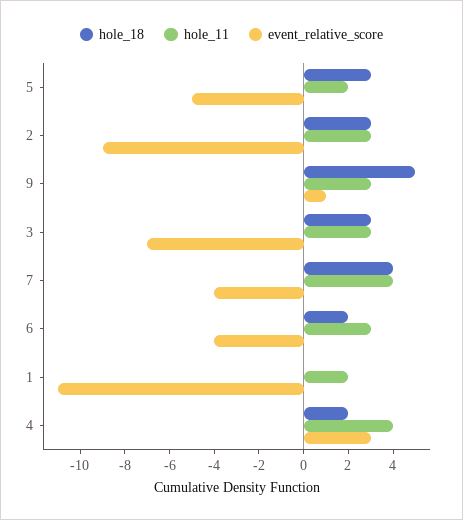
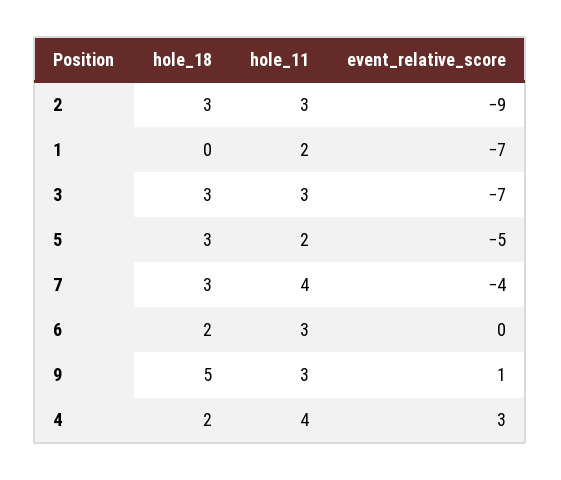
  {
    "hole_18": {
      "5": 3,
      "2": 3,
      "9": 5,
      "3": 3,
-     "7": 4,
+     "7": 3,
      "6": 2,
      "1": 0,
      "4": 2
    },
    "hole_11": {
      "5": 2,
      "2": 3,
      "9": 3,
      "3": 3,
      "7": 4,
      "6": 3,
      "1": 2,
      "4": 4
    },
    "event_relative_score": {
      "5": -5,
      "2": -9,
      "9": 1,
      "3": -7,
      "7": -4,
-     "6": -4,
+     "6": 0,
-     "1": -11,
+     "1": -7,
      "4": 3
    }
  }

